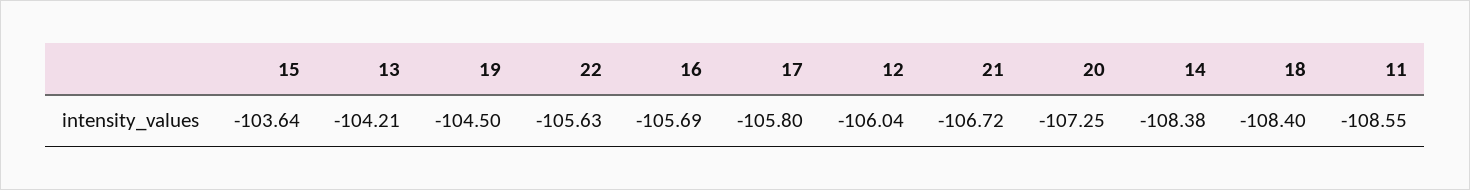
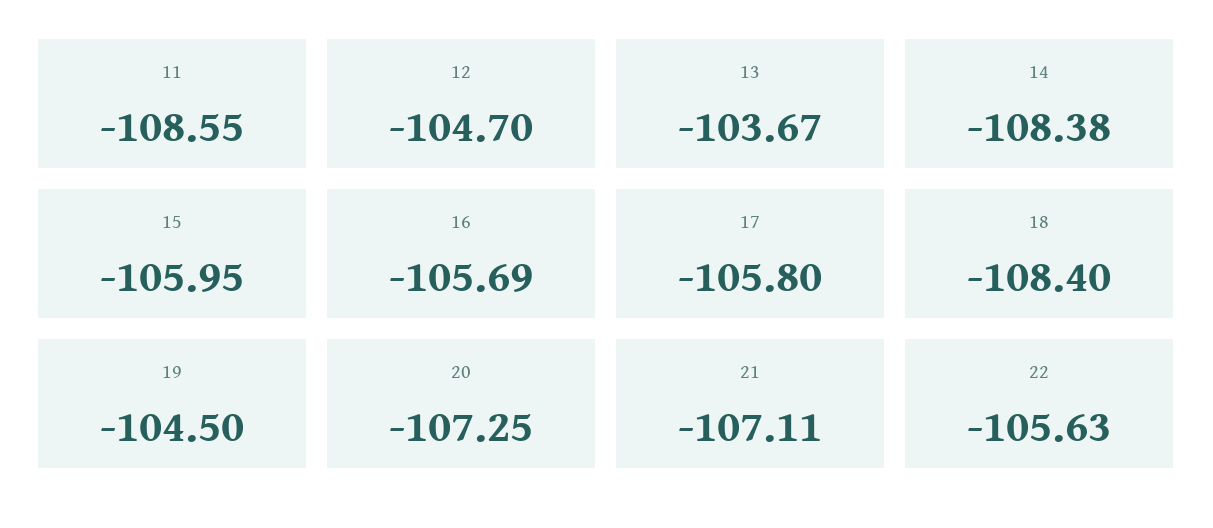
  {
-   "15": -103.64,
+   "15": -105.95,
-   "13": -104.21,
+   "13": -103.67,
    "19": -104.5,
    "22": -105.63,
    "16": -105.69,
    "17": -105.8,
-   "12": -106.04,
+   "12": -104.7,
-   "21": -106.72,
+   "21": -107.11,
    "20": -107.25,
    "14": -108.38,
    "18": -108.4,
    "11": -108.55
  }

